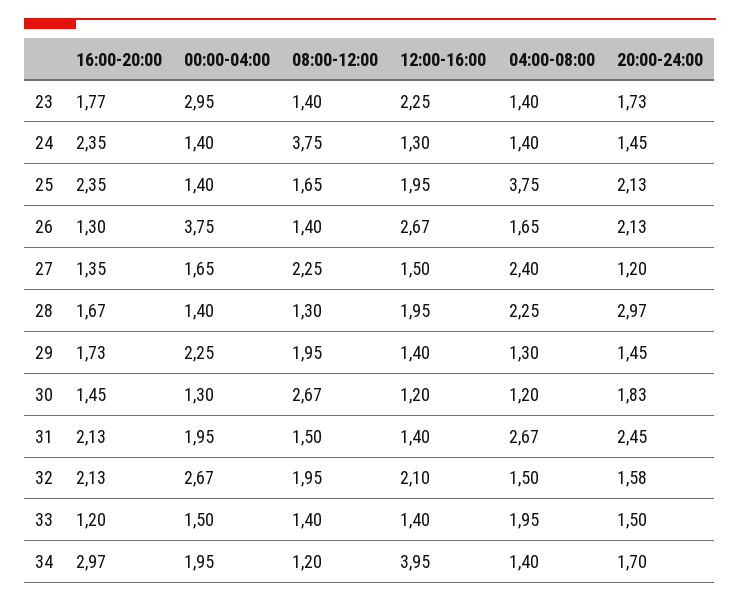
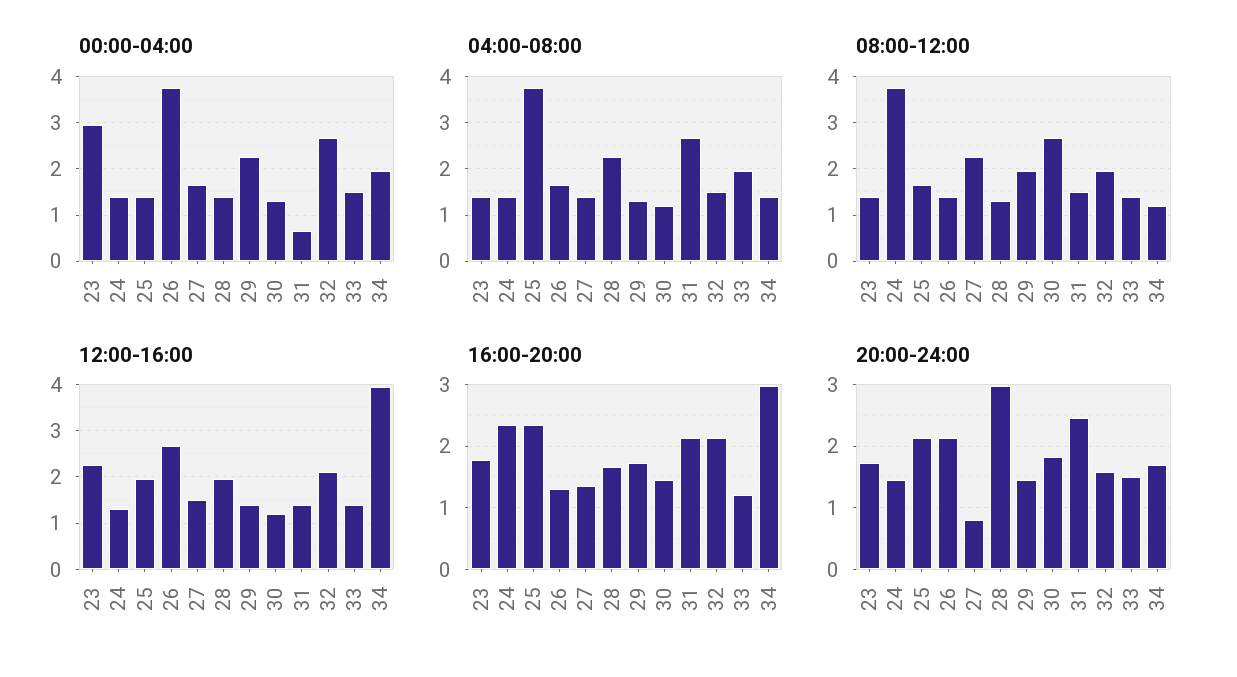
  {
    "16:00-20:00": {
      "23": 1.77,
      "24": 2.35,
      "25": 2.35,
      "26": 1.3,
      "27": 1.35,
      "28": 1.67,
      "29": 1.73,
      "30": 1.45,
      "31": 2.13,
      "32": 2.13,
      "33": 1.2,
      "34": 2.97
    },
    "00:00-04:00": {
      "23": 2.95,
      "24": 1.4,
      "25": 1.4,
      "26": 3.75,
      "27": 1.65,
      "28": 1.4,
      "29": 2.25,
      "30": 1.3,
-     "31": 1.95,
+     "31": 0.6,
      "32": 2.67,
      "33": 1.5,
      "34": 1.95
    },
    "08:00-12:00": {
      "23": 1.4,
      "24": 3.75,
      "25": 1.65,
      "26": 1.4,
      "27": 2.25,
      "28": 1.3,
      "29": 1.95,
      "30": 2.67,
      "31": 1.5,
      "32": 1.95,
      "33": 1.4,
      "34": 1.2
    },
    "12:00-16:00": {
      "23": 2.25,
      "24": 1.3,
      "25": 1.95,
      "26": 2.67,
      "27": 1.5,
      "28": 1.95,
      "29": 1.4,
      "30": 1.2,
      "31": 1.4,
      "32": 2.1,
      "33": 1.4,
      "34": 3.95
    },
    "04:00-08:00": {
      "23": 1.4,
      "24": 1.4,
      "25": 3.75,
      "26": 1.65,
-     "27": 2.4,
+     "27": 1.4,
      "28": 2.25,
      "29": 1.3,
      "30": 1.2,
      "31": 2.67,
      "32": 1.5,
      "33": 1.95,
      "34": 1.4
    },
    "20:00-24:00": {
      "23": 1.73,
      "24": 1.45,
      "25": 2.13,
      "26": 2.13,
-     "27": 1.2,
+     "27": 0.8,
      "28": 2.97,
      "29": 1.45,
      "30": 1.83,
      "31": 2.45,
      "32": 1.58,
      "33": 1.5,
      "34": 1.7
    }
  }

